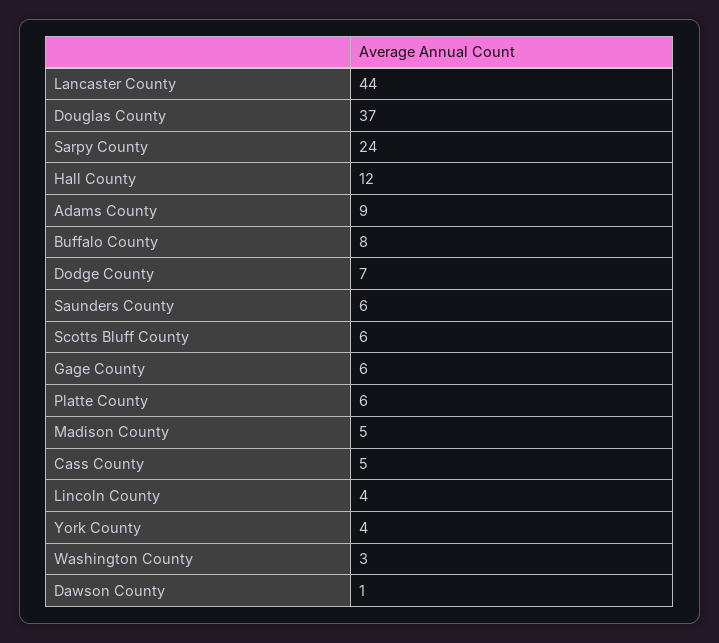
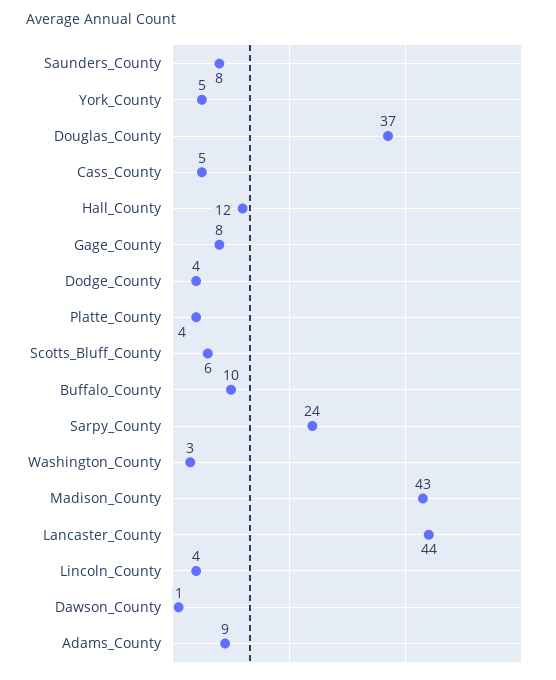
  {
    "Lancaster County": 44,
    "Douglas County": 37,
    "Sarpy County": 24,
    "Hall County": 12,
    "Adams County": 9,
-   "Buffalo County": 8,
+   "Buffalo County": 10,
-   "Dodge County": 7,
+   "Dodge County": 4,
-   "Saunders County": 6,
+   "Saunders County": 8,
    "Scotts Bluff County": 6,
-   "Gage County": 6,
+   "Gage County": 8,
-   "Platte County": 6,
+   "Platte County": 4,
-   "Madison County": 5,
+   "Madison County": 43,
    "Cass County": 5,
    "Lincoln County": 4,
-   "York County": 4,
+   "York County": 5,
    "Washington County": 3,
    "Dawson County": 1
  }

